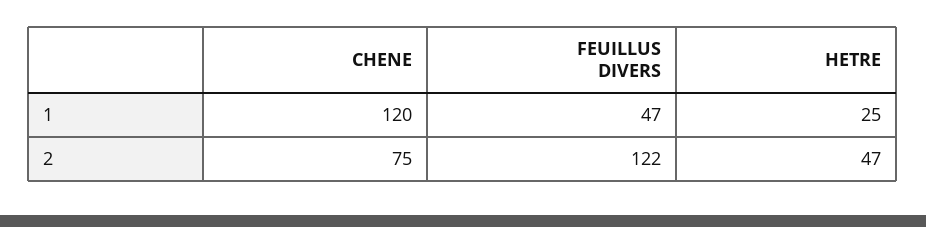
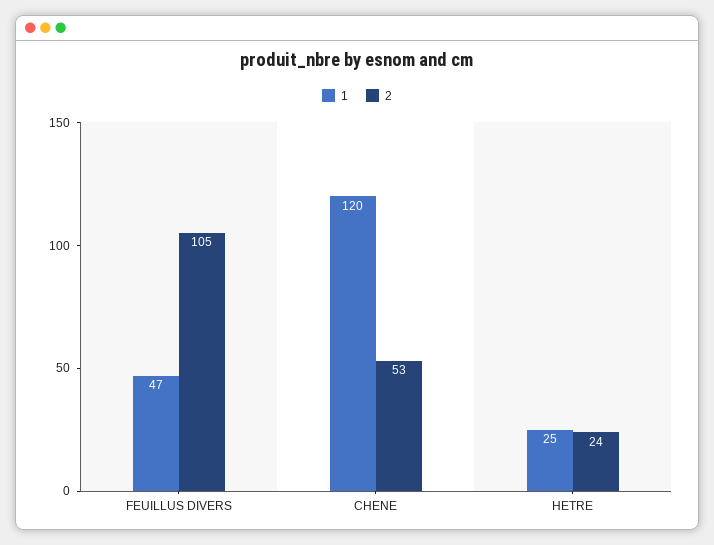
  {
    "1": {
      "CHENE": 120,
      "FEUILLUS DIVERS": 47,
      "HETRE": 25
    },
    "2": {
-     "CHENE": 75,
+     "CHENE": 53,
-     "FEUILLUS DIVERS": 122,
+     "FEUILLUS DIVERS": 105,
-     "HETRE": 47
+     "HETRE": 24
    }
  }

